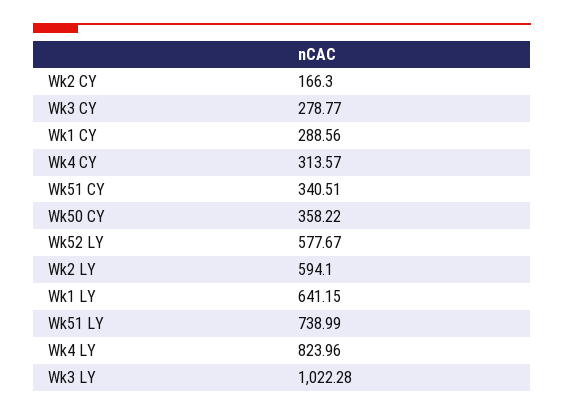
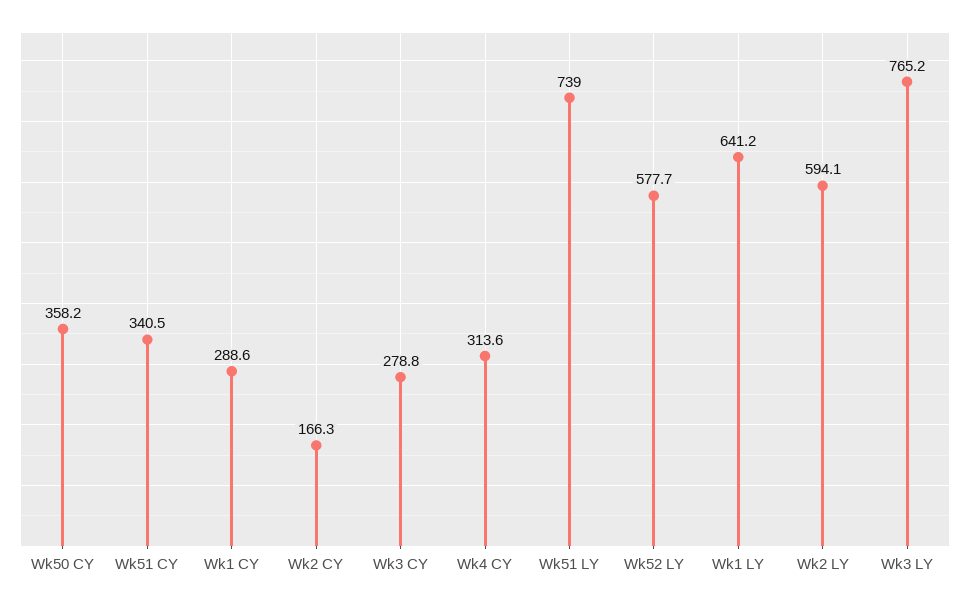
  {
    "Wk2 CY": 166.3,
    "Wk3 CY": 278.77,
    "Wk1 CY": 288.56,
    "Wk4 CY": 313.57,
    "Wk51 CY": 340.51,
    "Wk50 CY": 358.22,
    "Wk52 LY": 577.67,
    "Wk2 LY": 594.1,
    "Wk1 LY": 641.15,
    "Wk51 LY": 738.99,
-   "Wk4 LY": 823.96,
-   "Wk3 LY": 1022.28
+   "Wk3 LY": 765.2
  }

